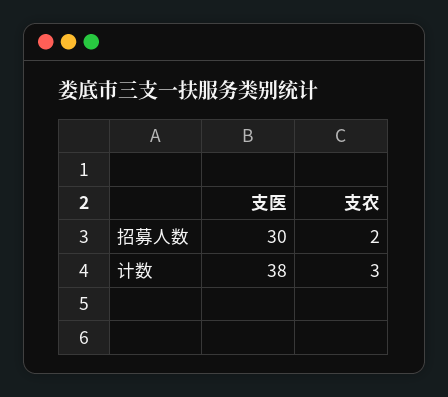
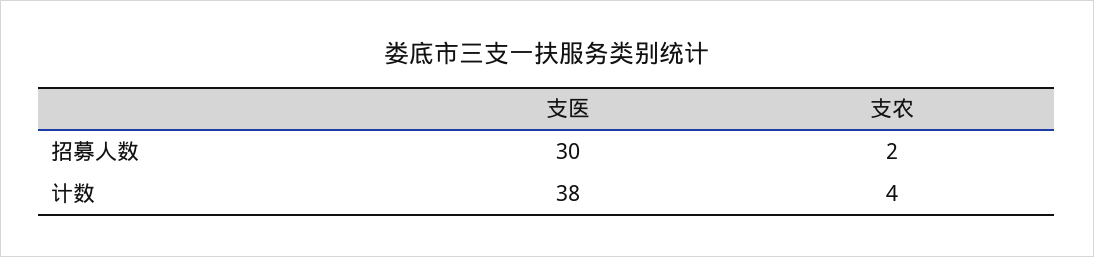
  {
    "支医": {
      "招募人数": 30,
      "计数": 38
    },
    "支农": {
      "招募人数": 2,
-     "计数": 3
+     "计数": 4
    }
  }

